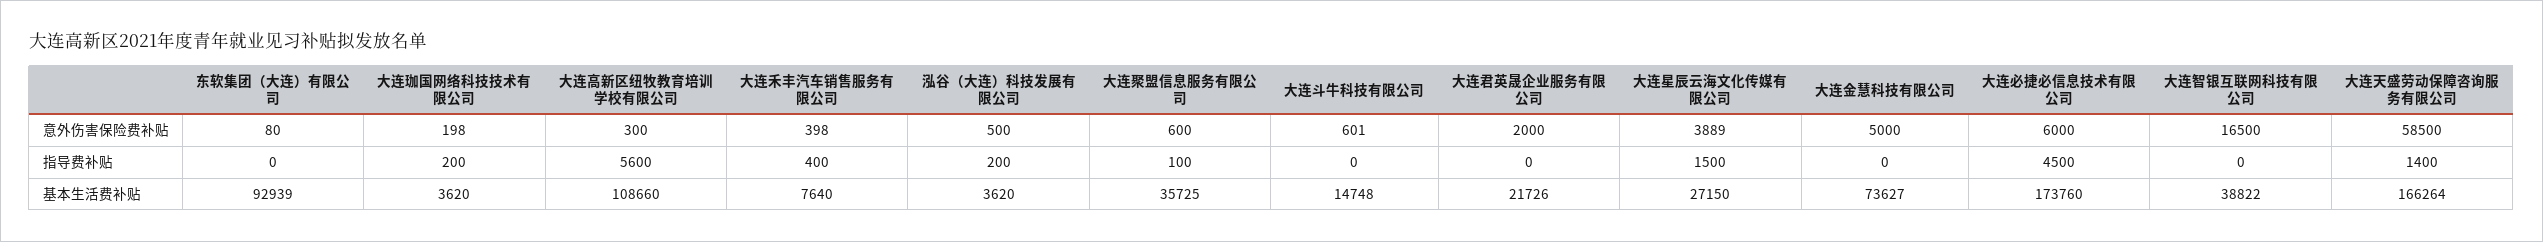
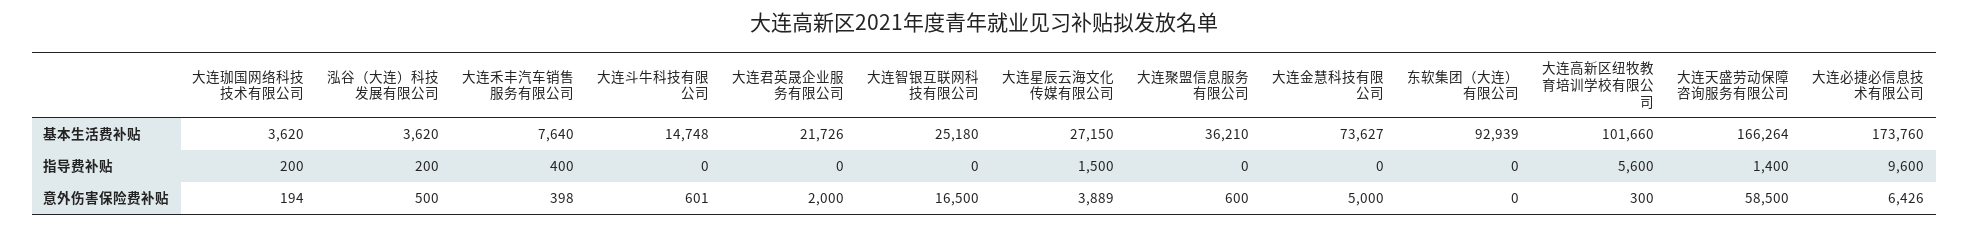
  {
    "东软集团（大连）有限公司": {
-     "意外伤害保险费补贴": 80,
+     "意外伤害保险费补贴": 0,
      "指导费补贴": 0,
      "基本生活费补贴": 92939
    },
    "大连珈国网络科技技术有限公司": {
-     "意外伤害保险费补贴": 198,
+     "意外伤害保险费补贴": 194,
      "指导费补贴": 200,
      "基本生活费补贴": 3620
    },
    "大连高新区纽牧教育培训学校有限公司": {
      "意外伤害保险费补贴": 300,
      "指导费补贴": 5600,
-     "基本生活费补贴": 108660
+     "基本生活费补贴": 101660
    },
    "大连禾丰汽车销售服务有限公司": {
      "意外伤害保险费补贴": 398,
      "指导费补贴": 400,
      "基本生活费补贴": 7640
    },
    "泓谷（大连）科技发展有限公司": {
      "意外伤害保险费补贴": 500,
      "指导费补贴": 200,
      "基本生活费补贴": 3620
    },
    "大连聚盟信息服务有限公司": {
      "意外伤害保险费补贴": 600,
-     "指导费补贴": 100,
+     "指导费补贴": 0,
-     "基本生活费补贴": 35725
+     "基本生活费补贴": 36210
    },
    "大连斗牛科技有限公司": {
      "意外伤害保险费补贴": 601,
      "指导费补贴": 0,
      "基本生活费补贴": 14748
    },
    "大连君英晟企业服务有限公司": {
      "意外伤害保险费补贴": 2000,
      "指导费补贴": 0,
      "基本生活费补贴": 21726
    },
    "大连星辰云海文化传媒有限公司": {
      "意外伤害保险费补贴": 3889,
      "指导费补贴": 1500,
      "基本生活费补贴": 27150
    },
    "大连金慧科技有限公司": {
      "意外伤害保险费补贴": 5000,
      "指导费补贴": 0,
      "基本生活费补贴": 73627
    },
    "大连必捷必信息技术有限公司": {
-     "意外伤害保险费补贴": 6000,
+     "意外伤害保险费补贴": 6426,
-     "指导费补贴": 4500,
+     "指导费补贴": 9600,
      "基本生活费补贴": 173760
    },
    "大连智银互联网科技有限公司": {
      "意外伤害保险费补贴": 16500,
      "指导费补贴": 0,
-     "基本生活费补贴": 38822
+     "基本生活费补贴": 25180
    },
    "大连天盛劳动保障咨询服务有限公司": {
      "意外伤害保险费补贴": 58500,
      "指导费补贴": 1400,
      "基本生活费补贴": 166264
    }
  }

